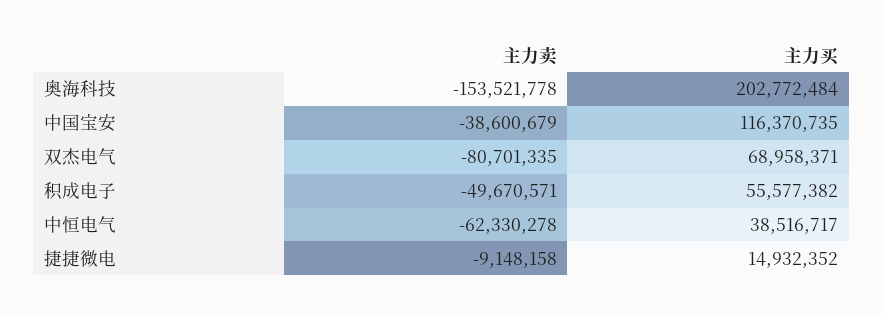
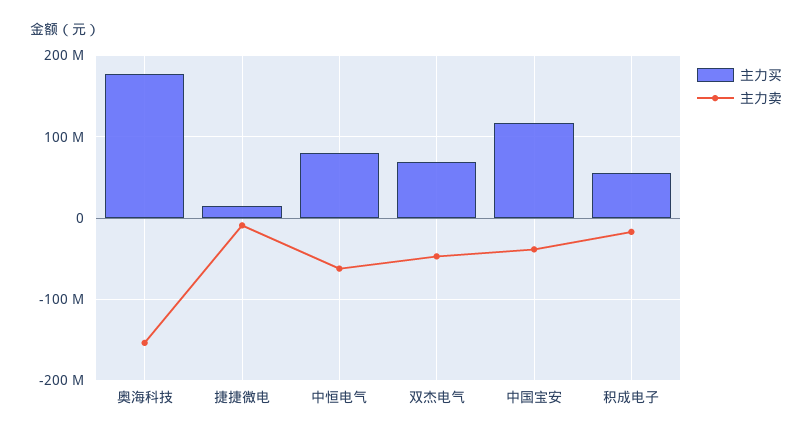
  {
    "主力卖": {
      "奥海科技": -153521778,
      "中国宝安": -38600679,
-     "双杰电气": -80701335,
+     "双杰电气": -50000000,
-     "积成电子": -49670571,
+     "积成电子": -20000000,
      "中恒电气": -62330278,
      "捷捷微电": -9148158
    },
    "主力买": {
-     "奥海科技": 202772484,
+     "奥海科技": 180000000,
      "中国宝安": 116370735,
      "双杰电气": 68958371,
      "积成电子": 55577382,
-     "中恒电气": 38516717,
+     "中恒电气": 80000000,
      "捷捷微电": 14932352
    }
  }

